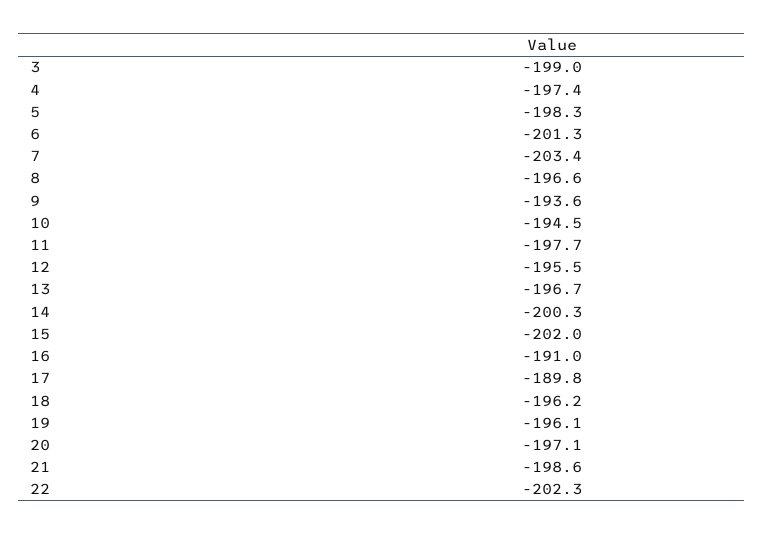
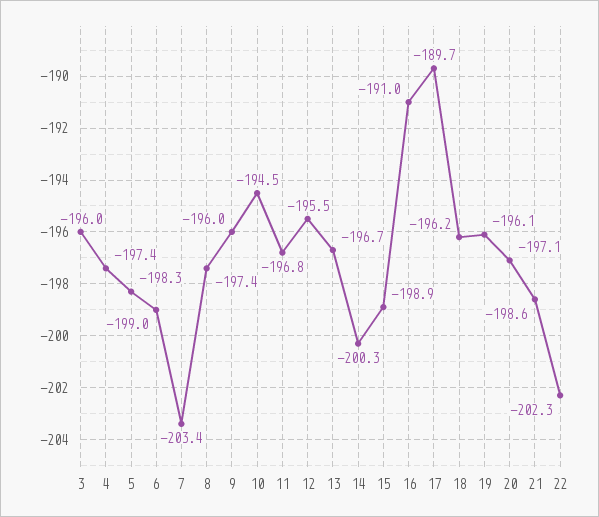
  {
-   "3": -199,
+   "3": -196,
    "4": -197.4,
    "5": -198.3,
-   "6": -201.3,
+   "6": -199,
    "7": -203.4,
-   "8": -196.6,
+   "8": -197.4,
-   "9": -193.6,
+   "9": -196,
    "10": -194.5,
-   "11": -197.7,
+   "11": -196.8,
    "12": -195.5,
    "13": -196.7,
    "14": -200.3,
-   "15": -202,
+   "15": -198.9,
    "16": -191,
-   "17": -189.8,
+   "17": -189.7,
    "18": -196.2,
    "19": -196.1,
    "20": -197.1,
    "21": -198.6,
    "22": -202.3
  }

